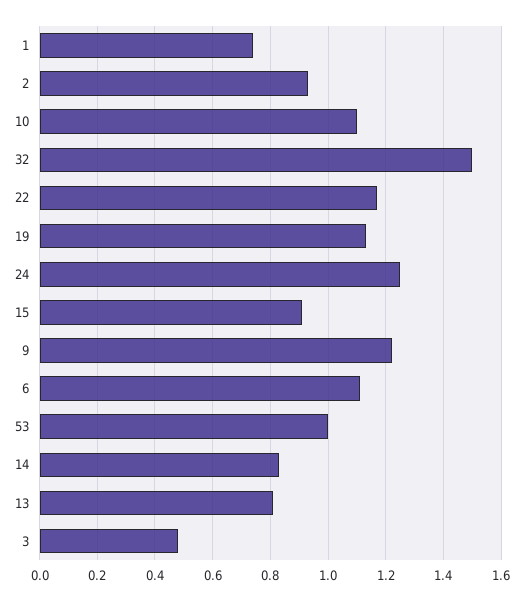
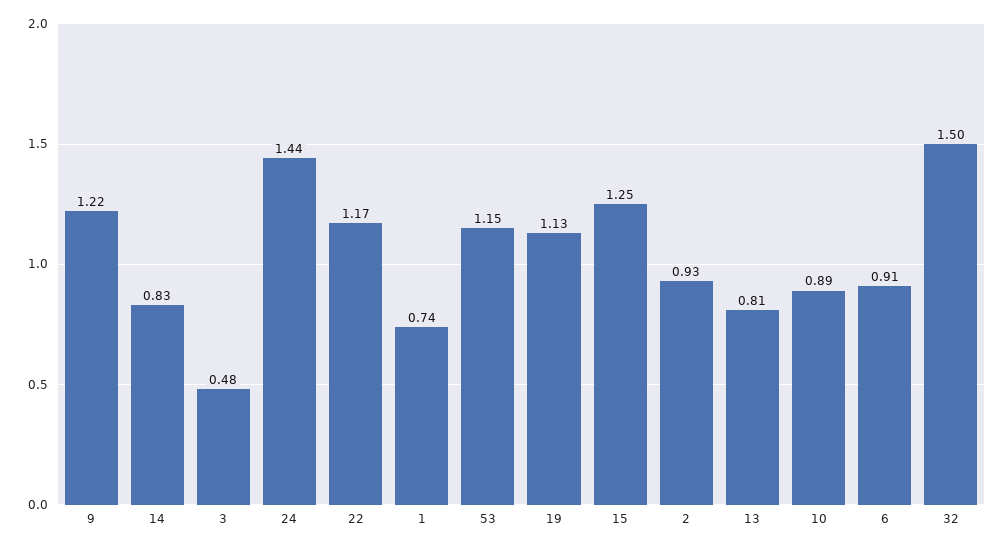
  {
    "1": 0.74,
    "2": 0.93,
-   "10": 1.1,
+   "10": 0.89,
    "32": 1.5,
    "22": 1.17,
    "19": 1.13,
-   "24": 1.25,
+   "24": 1.44,
-   "15": 0.9,
+   "15": 1.25,
    "9": 1.22,
-   "6": 1.1,
+   "6": 0.91,
-   "53": 1,
+   "53": 1.15,
    "14": 0.83,
    "13": 0.81,
    "3": 0.48
  }

